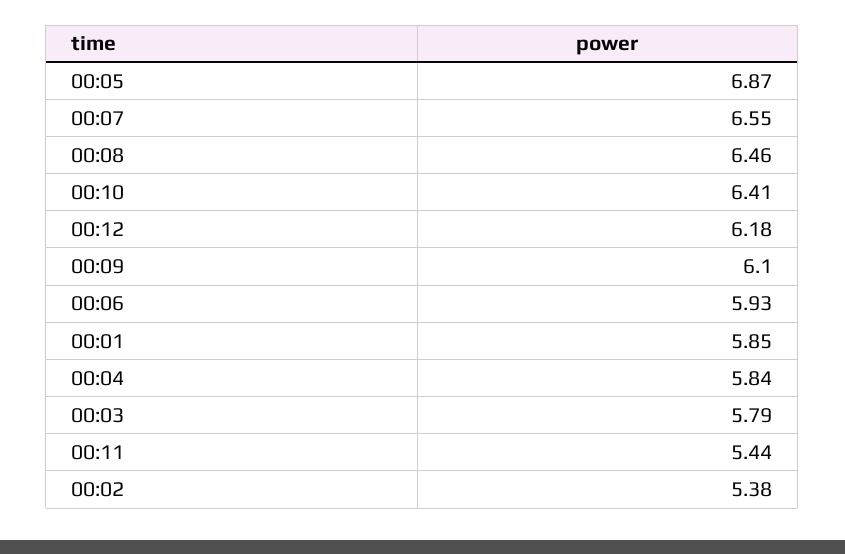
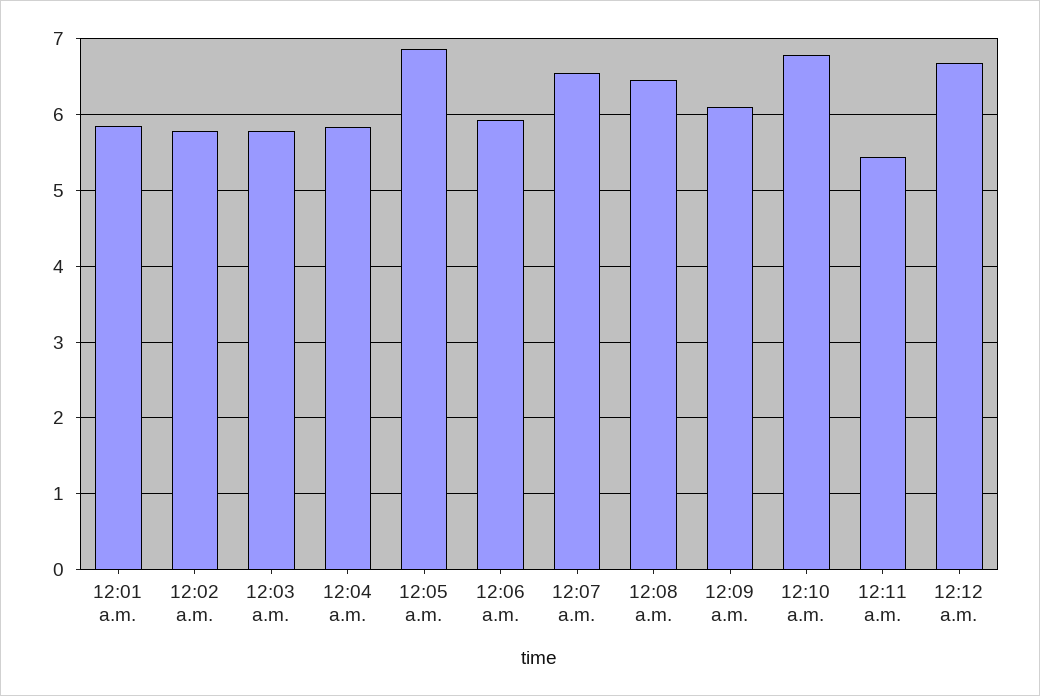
  {
    "00:05": 6.87,
    "00:07": 6.55,
    "00:08": 6.46,
-   "00:10": 6.41,
+   "00:10": 6.8,
-   "00:12": 6.18,
+   "00:12": 6.7,
    "00:09": 6.1,
    "00:06": 5.93,
    "00:01": 5.85,
    "00:04": 5.84,
    "00:03": 5.79,
    "00:11": 5.44,
-   "00:02": 5.38
+   "00:02": 5.8
  }

